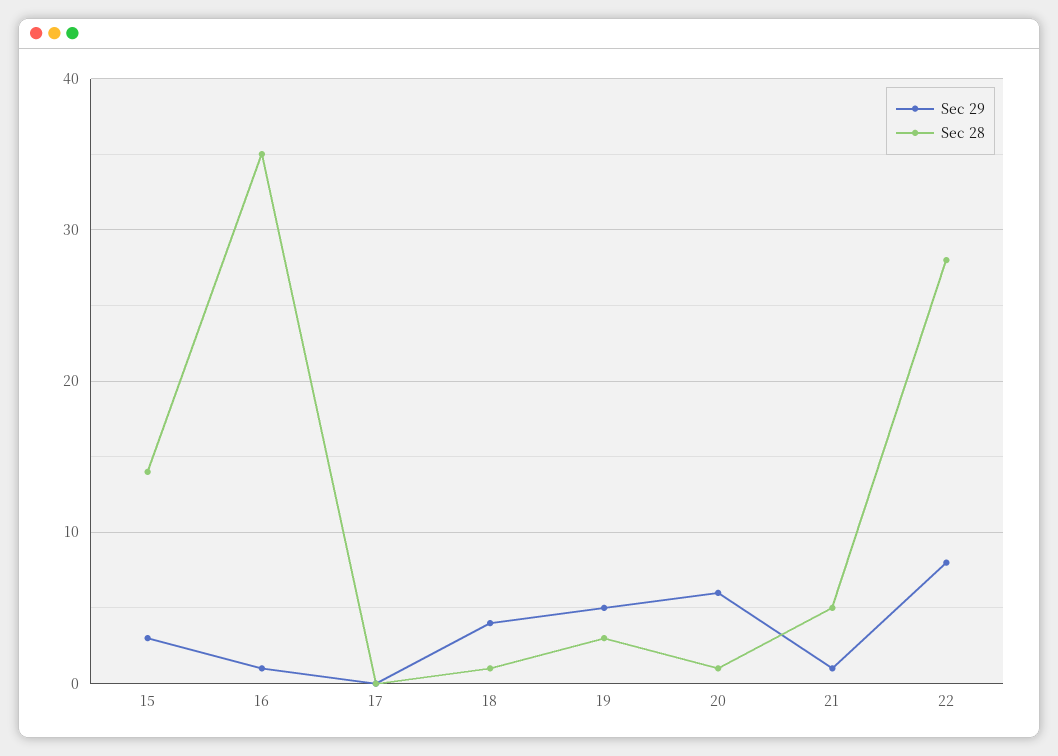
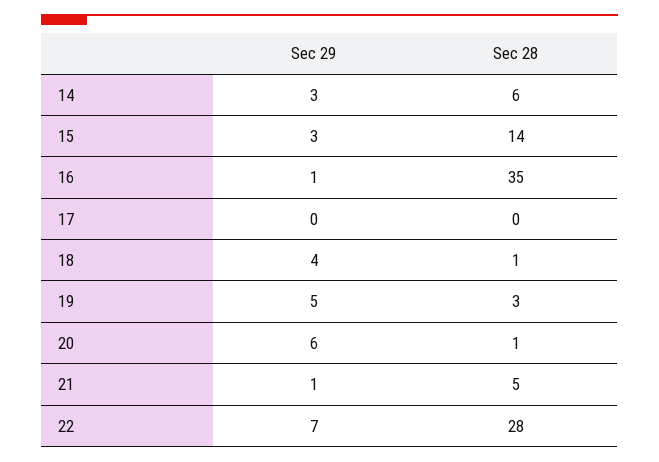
  {
    "Sec 29": {
      "15": 3,
      "16": 1,
      "17": 0,
      "18": 4,
      "19": 5,
      "20": 6,
      "21": 1,
-     "22": 8
+     "22": 7,
+     "14": 3
    },
    "Sec 28": {
      "15": 14,
      "16": 35,
      "17": 0,
      "18": 1,
      "19": 3,
      "20": 1,
      "21": 5,
-     "22": 28
+     "22": 28,
+     "14": 6
    }
  }

